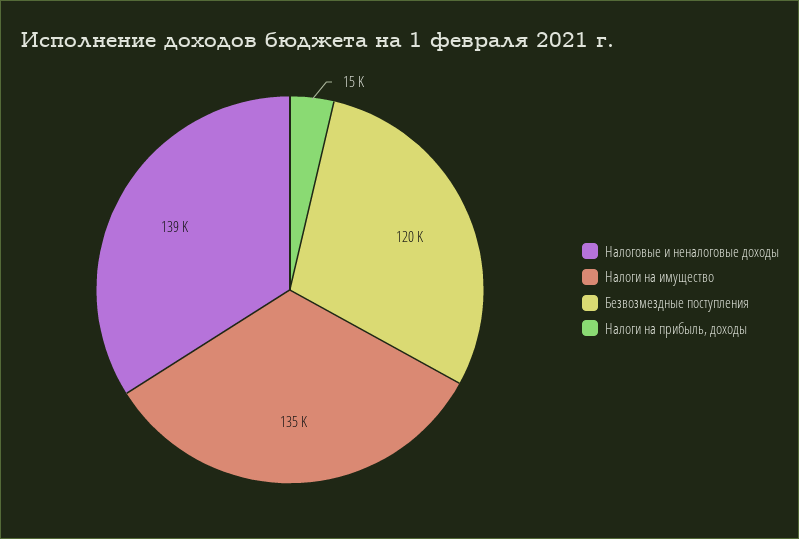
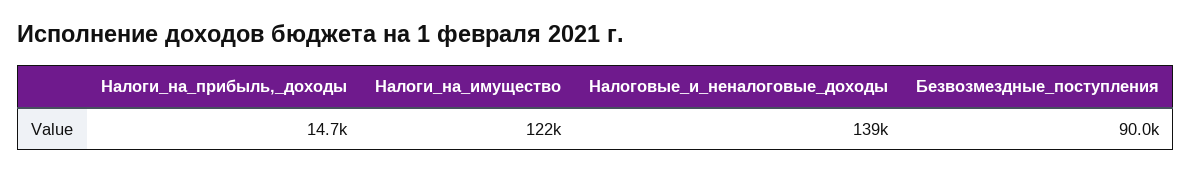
  {
    "Налоговые и неналоговые доходы": 139000,
-   "Налоги на имущество": 135000,
+   "Налоги на имущество": 122000,
-   "Безвозмездные поступления": 120000,
+   "Безвозмездные поступления": 90000,
    "Налоги на прибыль, доходы": 14700
  }

